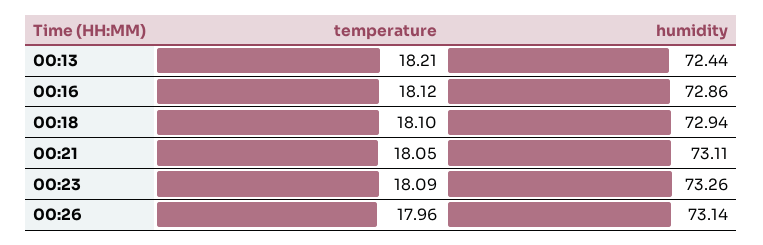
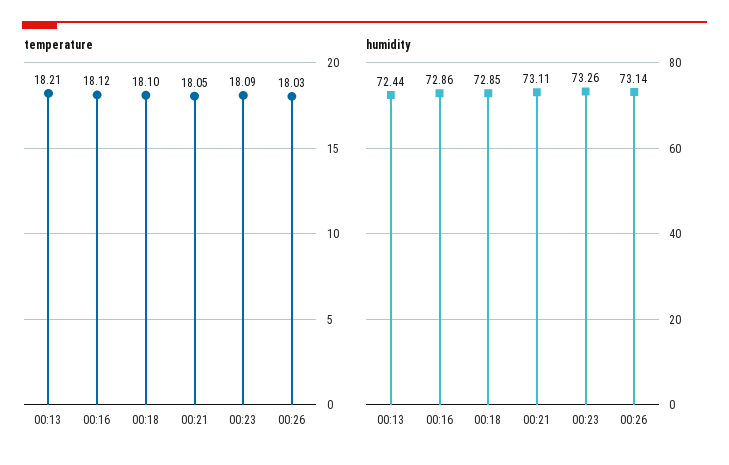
  {
    "temperature": {
      "00:13": 18.21,
      "00:16": 18.12,
      "00:18": 18.1,
      "00:21": 18.05,
      "00:23": 18.09,
-     "00:26": 17.96
+     "00:26": 18.03
    },
    "humidity": {
      "00:13": 72.44,
      "00:16": 72.86,
-     "00:18": 72.94,
+     "00:18": 72.85,
      "00:21": 73.11,
      "00:23": 73.26,
      "00:26": 73.14
    }
  }

